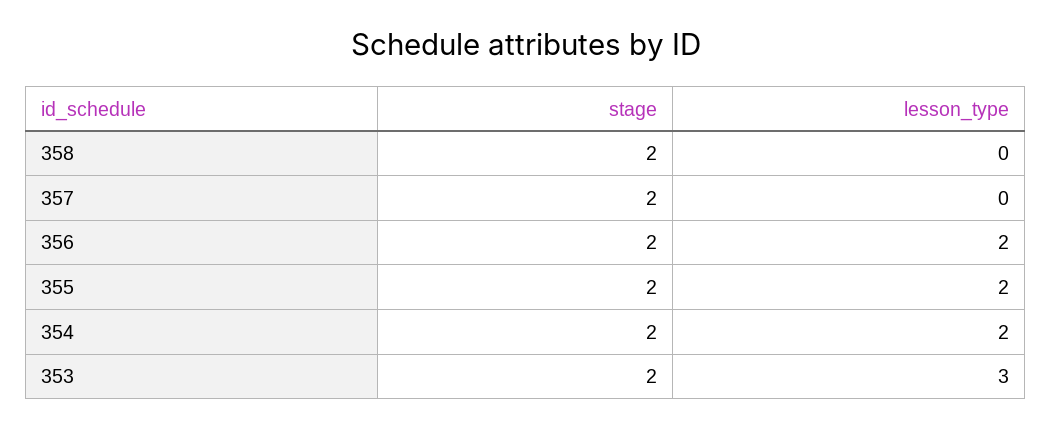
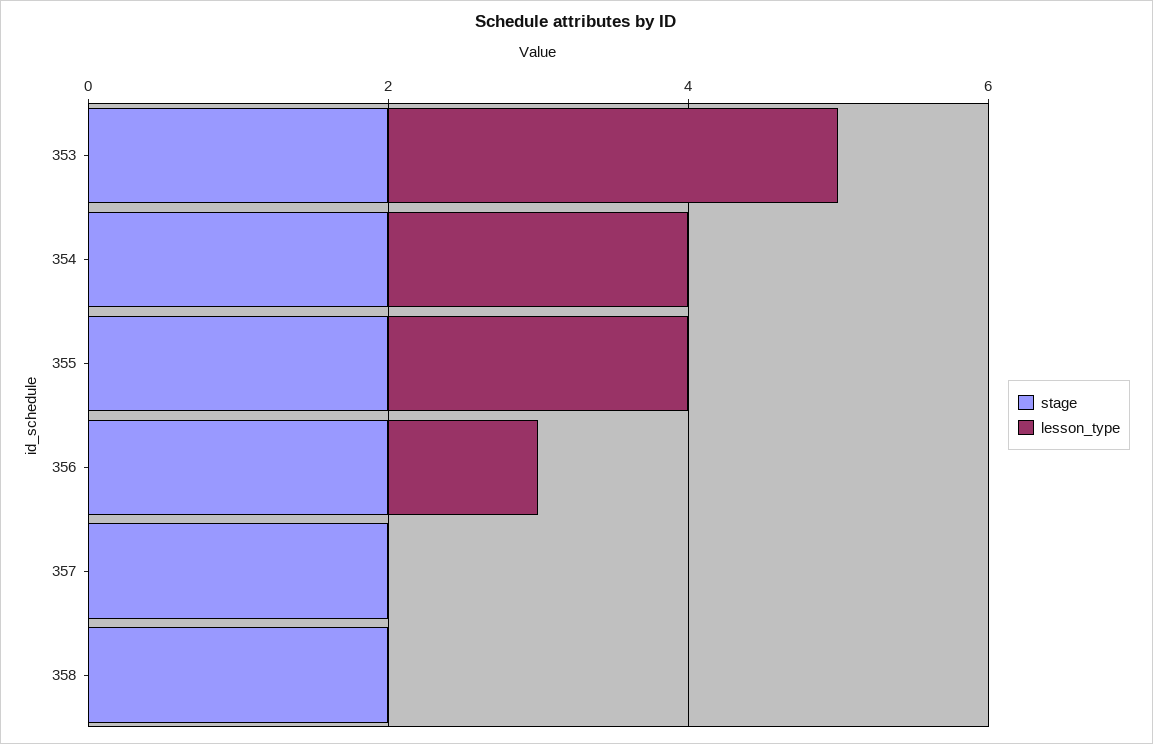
  {
    "stage": {
      "358": 2,
      "357": 2,
      "356": 2,
      "355": 2,
      "354": 2,
      "353": 2
    },
    "lesson_type": {
      "358": 0,
      "357": 0,
-     "356": 2,
+     "356": 1,
      "355": 2,
      "354": 2,
      "353": 3
    }
  }

